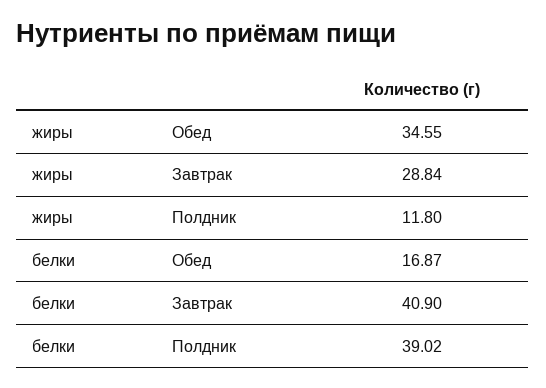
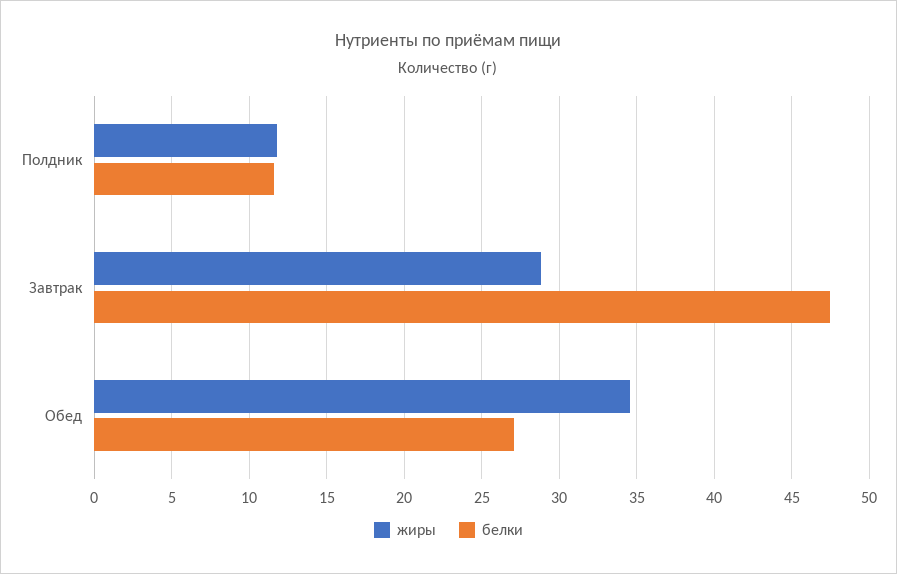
  {
    "жиры": {
      "Обед": 34.55,
      "Завтрак": 28.84,
      "Полдник": 11.8
    },
    "белки": {
-     "Обед": 16.87,
+     "Обед": 27,
-     "Завтрак": 40.9,
+     "Завтрак": 47.5,
-     "Полдник": 39.02
+     "Полдник": 11.5
    }
  }

